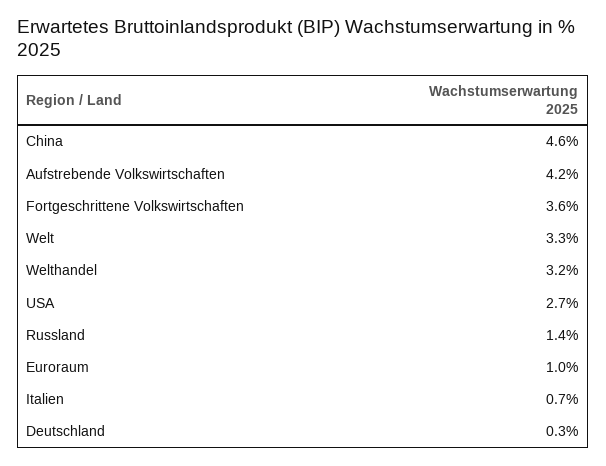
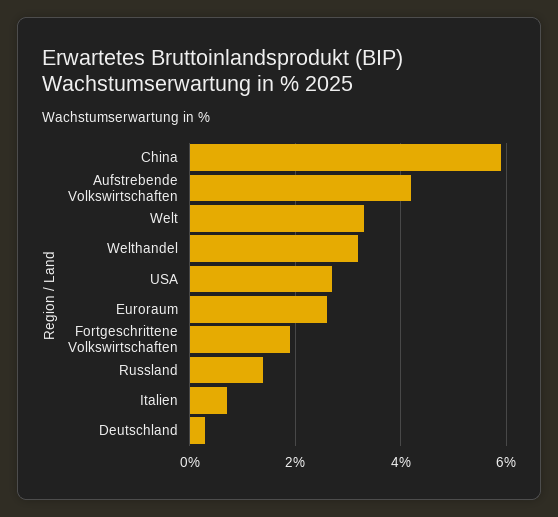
  {
-   "China": 4.6,
+   "China": 6,
    "Aufstrebende Volkswirtschaften": 4.2,
-   "Fortgeschrittene Volkswirtschaften": 3.6,
+   "Fortgeschrittene Volkswirtschaften": 2,
    "Welt": 3.3,
    "Welthandel": 3.2,
    "USA": 2.7,
    "Russland": 1.4,
-   "Euroraum": 1,
+   "Euroraum": 2.5,
    "Italien": 0.7,
    "Deutschland": 0.3
  }

